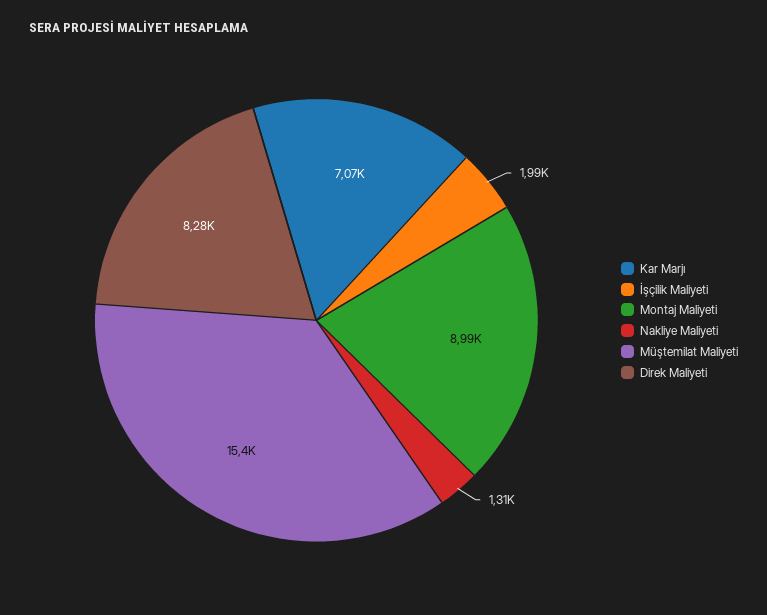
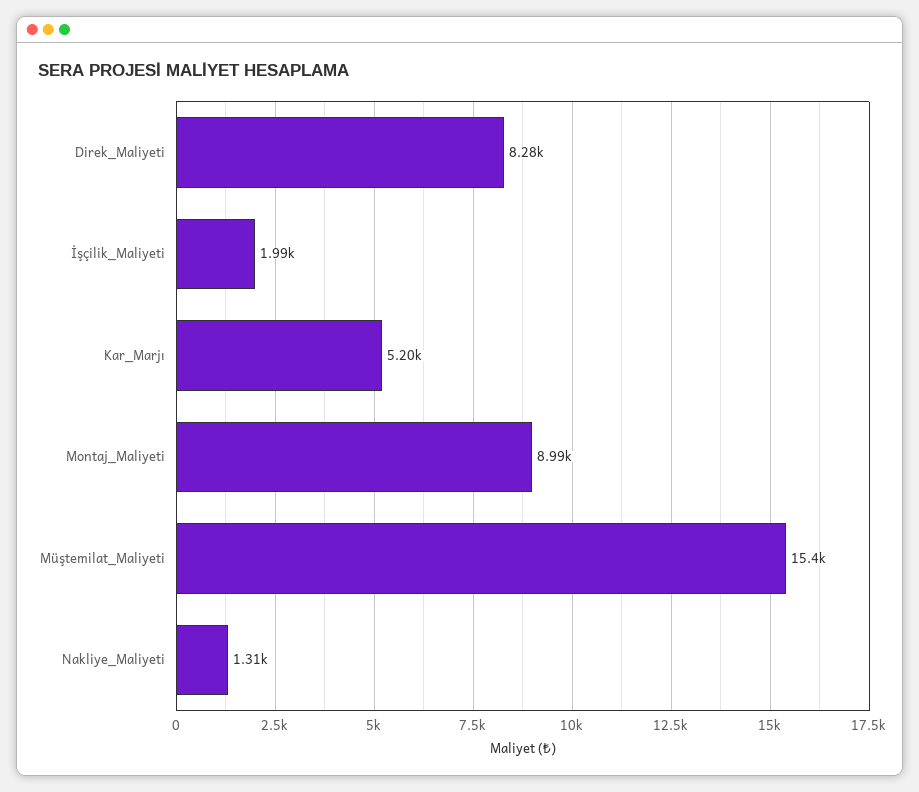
  {
-   "Kar Marjı": 7070,
+   "Kar Marjı": 5200,
    "İşçilik Maliyeti": 1990,
    "Montaj Maliyeti": 8990,
    "Nakliye Maliyeti": 1310,
    "Müştemilat Maliyeti": 15400,
    "Direk Maliyeti": 8280
  }

